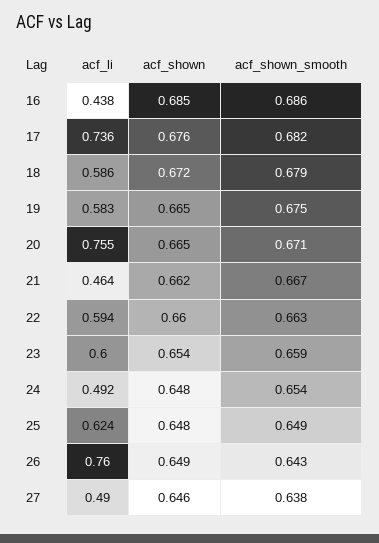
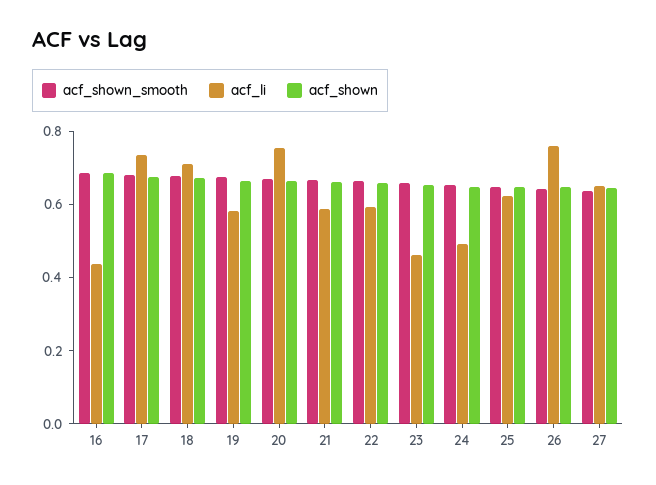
  {
    "acf_li": {
      "16": 0.438,
      "17": 0.736,
-     "18": 0.586,
+     "18": 0.7,
      "19": 0.583,
      "20": 0.755,
-     "21": 0.464,
+     "21": 0.6,
      "22": 0.594,
-     "23": 0.6,
+     "23": 0.45,
      "24": 0.492,
      "25": 0.624,
      "26": 0.76,
-     "27": 0.49
+     "27": 0.65
    },
    "acf_shown": {
      "16": 0.685,
      "17": 0.676,
      "18": 0.672,
      "19": 0.665,
      "20": 0.665,
      "21": 0.662,
      "22": 0.66,
      "23": 0.654,
      "24": 0.648,
      "25": 0.648,
      "26": 0.649,
      "27": 0.646
    },
    "acf_shown_smooth": {
      "16": 0.686,
      "17": 0.682,
      "18": 0.679,
      "19": 0.675,
      "20": 0.671,
      "21": 0.667,
      "22": 0.663,
      "23": 0.659,
      "24": 0.654,
      "25": 0.649,
      "26": 0.643,
      "27": 0.638
    }
  }

